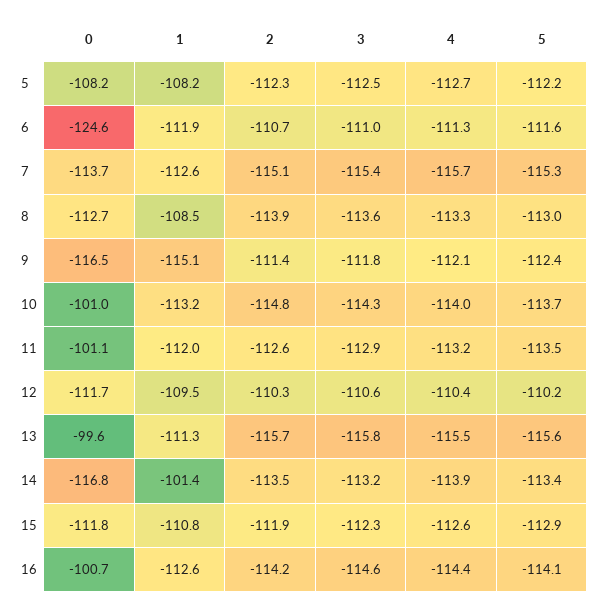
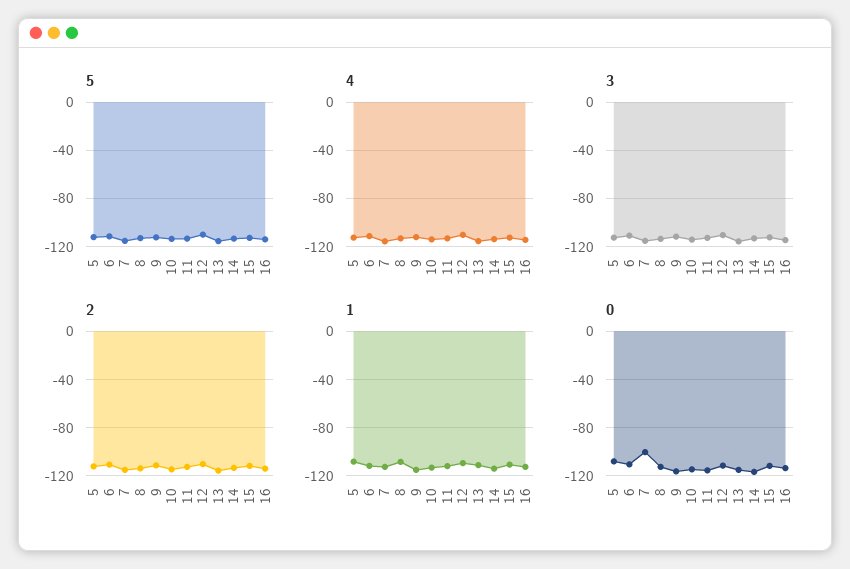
  {
    "0": {
      "5": -108.2,
-     "6": -124.6,
+     "6": -110,
-     "7": -113.7,
+     "7": -100,
      "8": -112.7,
      "9": -116.5,
-     "10": -101,
+     "10": -115,
-     "11": -101.1,
+     "11": -115,
      "12": -111.7,
-     "13": -99.6,
+     "13": -115,
      "14": -116.8,
      "15": -111.8,
-     "16": -100.7
+     "16": -115
    },
    "1": {
      "5": -108.2,
      "6": -111.9,
      "7": -112.6,
      "8": -108.5,
      "9": -115.1,
      "10": -113.2,
      "11": -112,
      "12": -109.5,
      "13": -111.3,
-     "14": -101.4,
+     "14": -115,
      "15": -110.8,
      "16": -112.6
    },
    "2": {
      "5": -112.3,
      "6": -110.7,
      "7": -115.1,
      "8": -113.9,
      "9": -111.4,
      "10": -114.8,
      "11": -112.6,
      "12": -110.3,
      "13": -115.7,
      "14": -113.5,
      "15": -111.9,
      "16": -114.2
    },
    "3": {
      "5": -112.5,
      "6": -111,
      "7": -115.4,
      "8": -113.6,
      "9": -111.8,
      "10": -114.3,
      "11": -112.9,
      "12": -110.6,
      "13": -115.8,
      "14": -113.2,
      "15": -112.3,
      "16": -114.6
    },
    "4": {
      "5": -112.7,
      "6": -111.3,
      "7": -115.7,
      "8": -113.3,
      "9": -112.1,
      "10": -114,
      "11": -113.2,
      "12": -110.4,
      "13": -115.5,
      "14": -113.9,
      "15": -112.6,
      "16": -114.4
    },
    "5": {
      "5": -112.2,
      "6": -111.6,
      "7": -115.3,
      "8": -113,
      "9": -112.4,
      "10": -113.7,
      "11": -113.5,
      "12": -110.2,
      "13": -115.6,
      "14": -113.4,
      "15": -112.9,
      "16": -114.1
    }
  }

